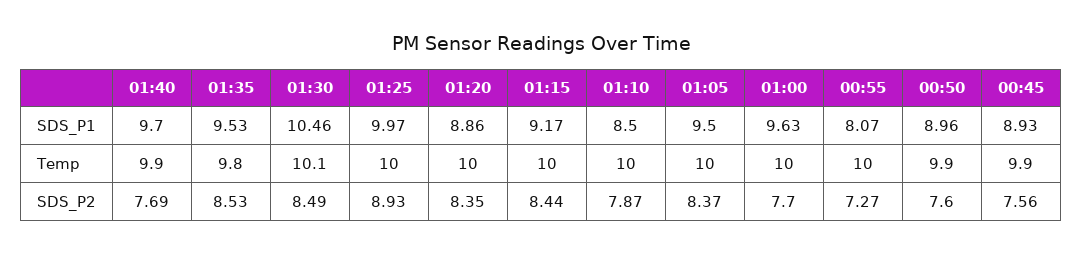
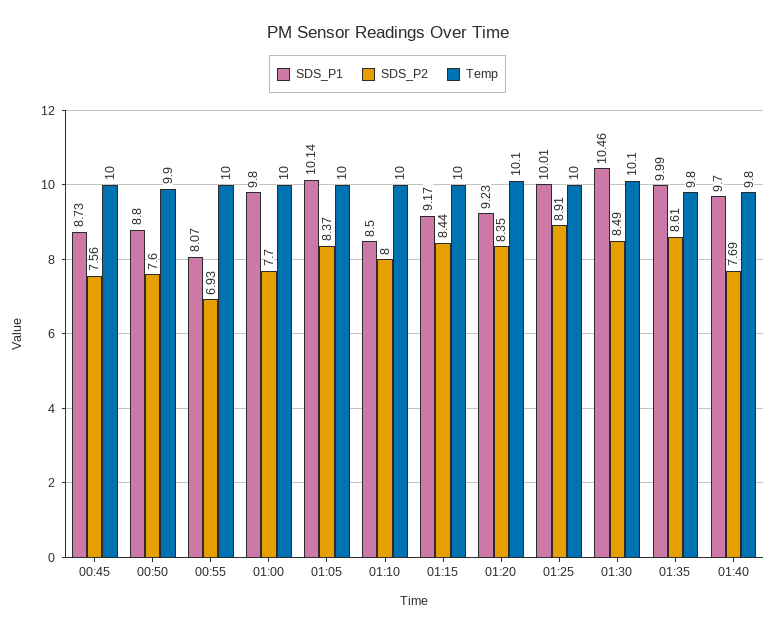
  {
    "SDS_P1": {
      "01:40": 9.7,
-     "01:35": 9.53,
+     "01:35": 9.99,
      "01:30": 10.46,
-     "01:25": 9.97,
+     "01:25": 10.01,
-     "01:20": 8.86,
+     "01:20": 9.23,
      "01:15": 9.17,
      "01:10": 8.5,
-     "01:05": 9.5,
+     "01:05": 10.14,
-     "01:00": 9.63,
+     "01:00": 9.8,
      "00:55": 8.07,
-     "00:50": 8.96,
+     "00:50": 8.8,
-     "00:45": 8.93
+     "00:45": 8.73
    },
    "Temp": {
-     "01:40": 9.9,
+     "01:40": 9.8,
      "01:35": 9.8,
      "01:30": 10.1,
      "01:25": 10,
-     "01:20": 10,
+     "01:20": 10.1,
      "01:15": 10,
      "01:10": 10,
      "01:05": 10,
      "01:00": 10,
      "00:55": 10,
      "00:50": 9.9,
-     "00:45": 9.9
+     "00:45": 10
    },
    "SDS_P2": {
      "01:40": 7.69,
-     "01:35": 8.53,
+     "01:35": 8.61,
      "01:30": 8.49,
-     "01:25": 8.93,
+     "01:25": 8.91,
      "01:20": 8.35,
      "01:15": 8.44,
-     "01:10": 7.87,
+     "01:10": 8,
      "01:05": 8.37,
      "01:00": 7.7,
-     "00:55": 7.27,
+     "00:55": 6.93,
      "00:50": 7.6,
      "00:45": 7.56
    }
  }

